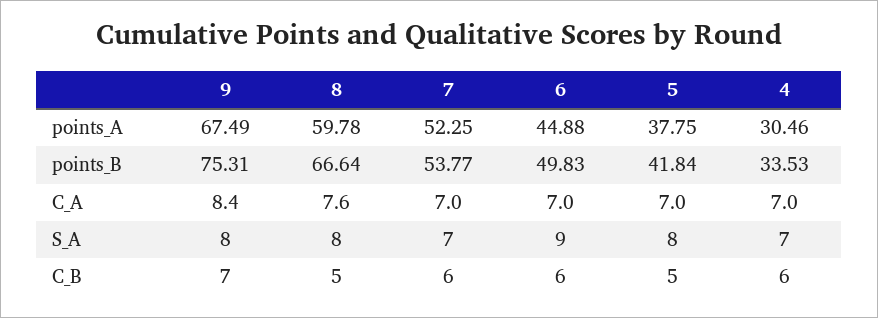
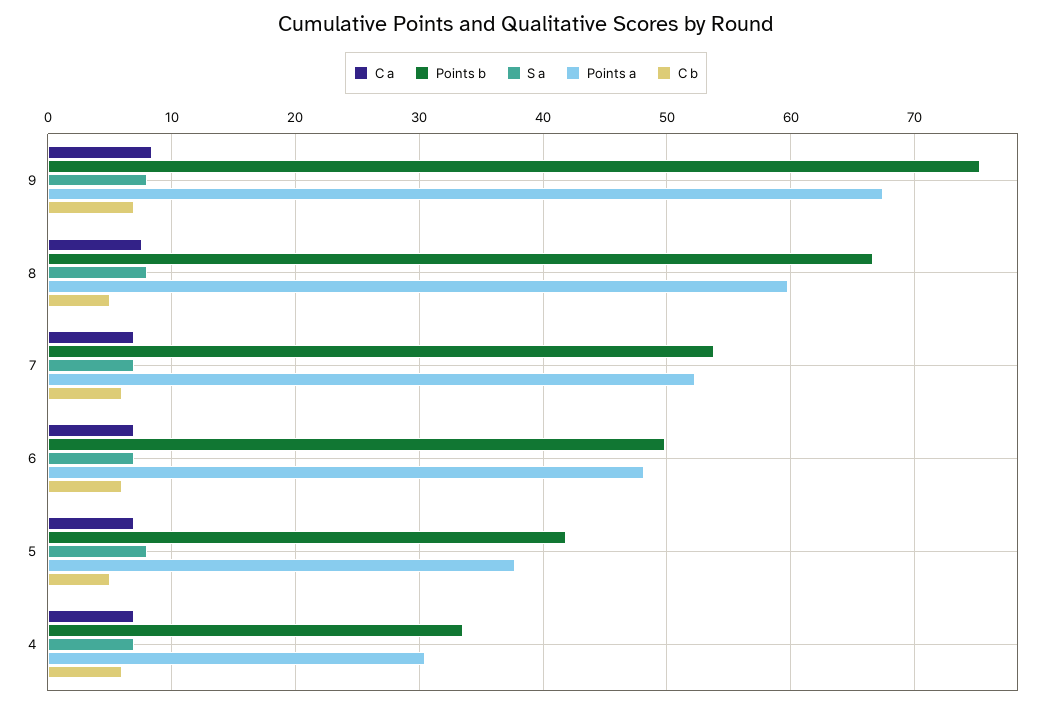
  {
    "points_A": {
      "9": 67.49,
      "8": 59.78,
      "7": 52.25,
-     "6": 44.88,
+     "6": 48,
      "5": 37.75,
      "4": 30.46
    },
    "points_B": {
      "9": 75.31,
      "8": 66.64,
      "7": 53.77,
      "6": 49.83,
      "5": 41.84,
      "4": 33.53
    },
    "C_A": {
      "9": 8.4,
      "8": 7.6,
      "7": 7,
      "6": 7,
      "5": 7,
      "4": 7
    },
    "S_A": {
      "9": 8,
      "8": 8,
      "7": 7,
-     "6": 9,
+     "6": 7,
      "5": 8,
      "4": 7
    },
    "C_B": {
      "9": 7,
      "8": 5,
      "7": 6,
      "6": 6,
      "5": 5,
      "4": 6
    }
  }

